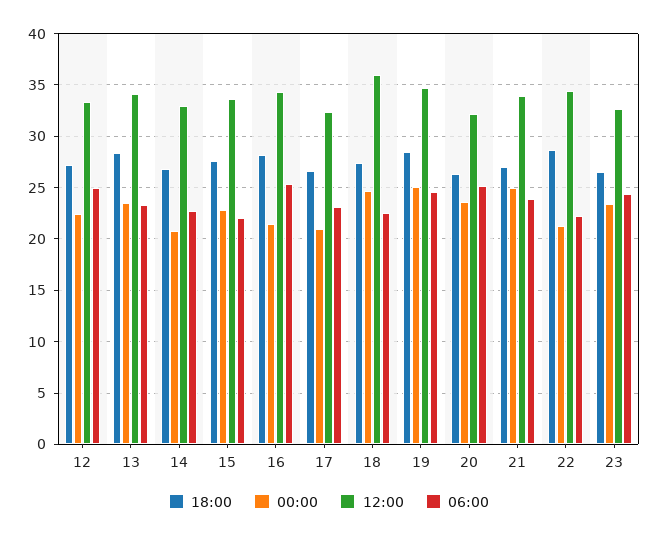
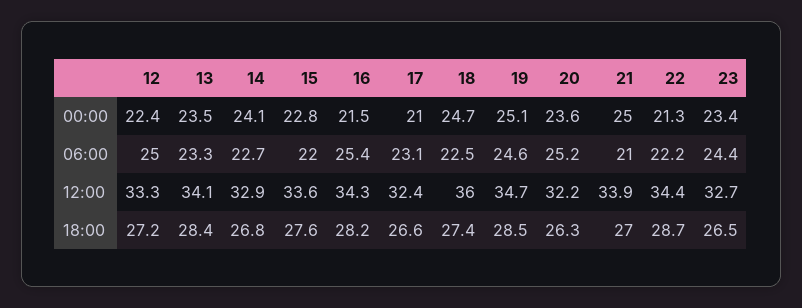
  {
    "18:00": {
      "12": 27.2,
      "13": 28.4,
      "14": 26.8,
      "15": 27.6,
      "16": 28.2,
      "17": 26.6,
      "18": 27.4,
      "19": 28.5,
      "20": 26.3,
      "21": 27,
      "22": 28.7,
      "23": 26.5
    },
    "00:00": {
      "12": 22.4,
      "13": 23.5,
-     "14": 21,
+     "14": 24.1,
      "15": 22.8,
      "16": 21.5,
      "17": 21,
      "18": 24.7,
      "19": 25.1,
      "20": 23.6,
      "21": 25,
      "22": 21.3,
      "23": 23.4
    },
    "12:00": {
      "12": 33.3,
      "13": 34.1,
      "14": 32.9,
      "15": 33.6,
      "16": 34.3,
      "17": 32.4,
      "18": 36,
      "19": 34.7,
      "20": 32.2,
      "21": 33.9,
      "22": 34.4,
      "23": 32.7
    },
    "06:00": {
      "12": 25,
      "13": 23.3,
      "14": 22.7,
      "15": 22,
      "16": 25.4,
      "17": 23.1,
      "18": 22.5,
      "19": 24.6,
      "20": 25.2,
-     "21": 24,
+     "21": 21,
      "22": 22.2,
      "23": 24.4
    }
  }

